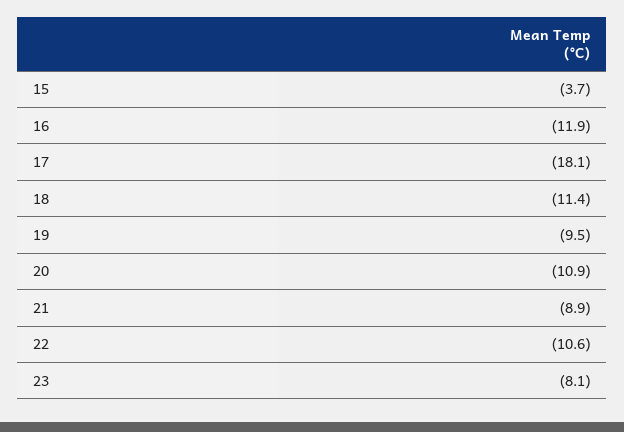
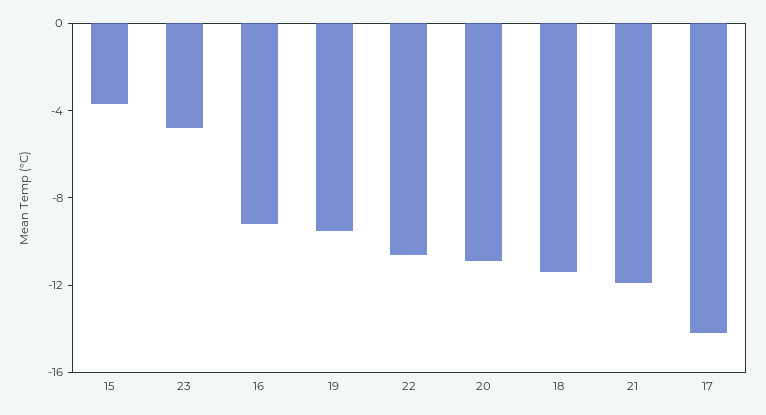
  {
    "15": -3.7,
-   "16": -11.9,
+   "16": -9,
-   "17": -18.1,
+   "17": -14,
    "18": -11.4,
    "19": -9.5,
    "20": -10.9,
-   "21": -8.9,
+   "21": -12,
    "22": -10.6,
-   "23": -8.1
+   "23": -5
  }

